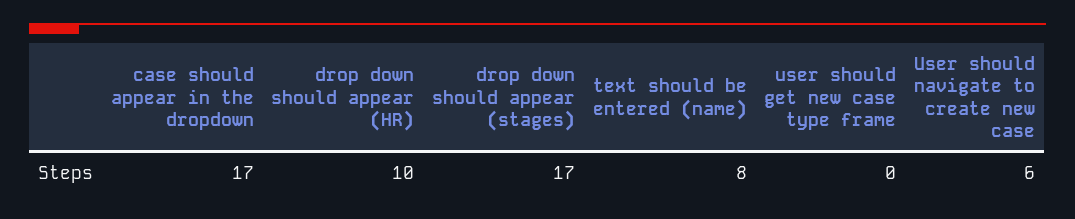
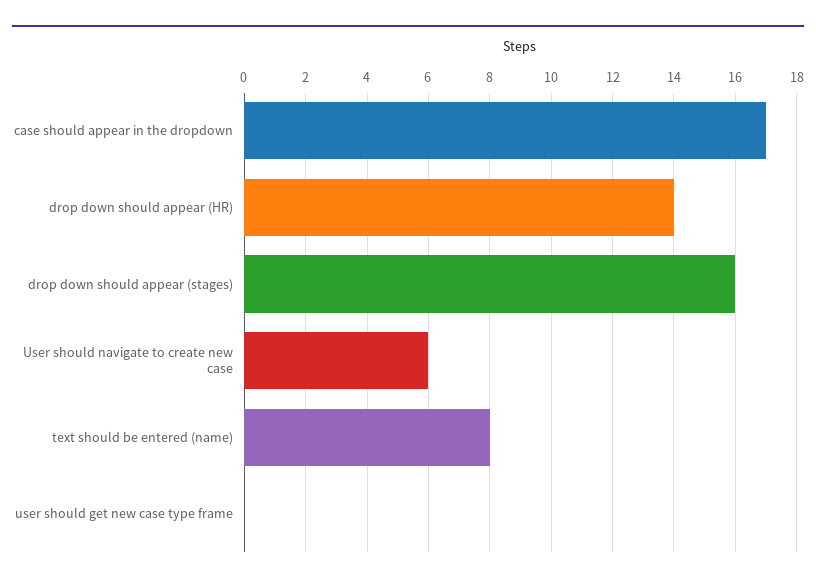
  {
    "case should appear in the dropdown": 17,
-   "drop down should appear (HR)": 10,
+   "drop down should appear (HR)": 14,
-   "drop down should appear (stages)": 17,
+   "drop down should appear (stages)": 16,
    "text should be entered (name)": 8,
    "user should get new case type frame": 0,
    "User should navigate to create new case": 6
  }

